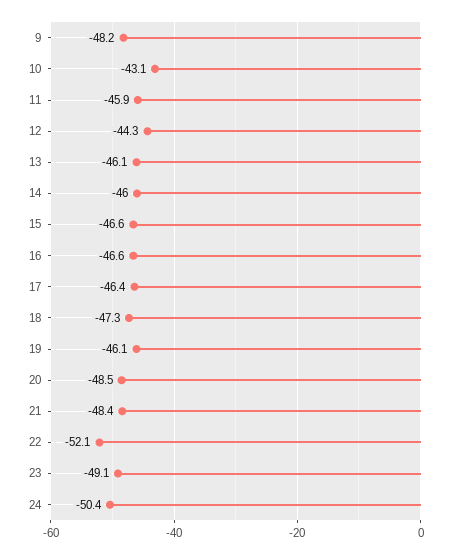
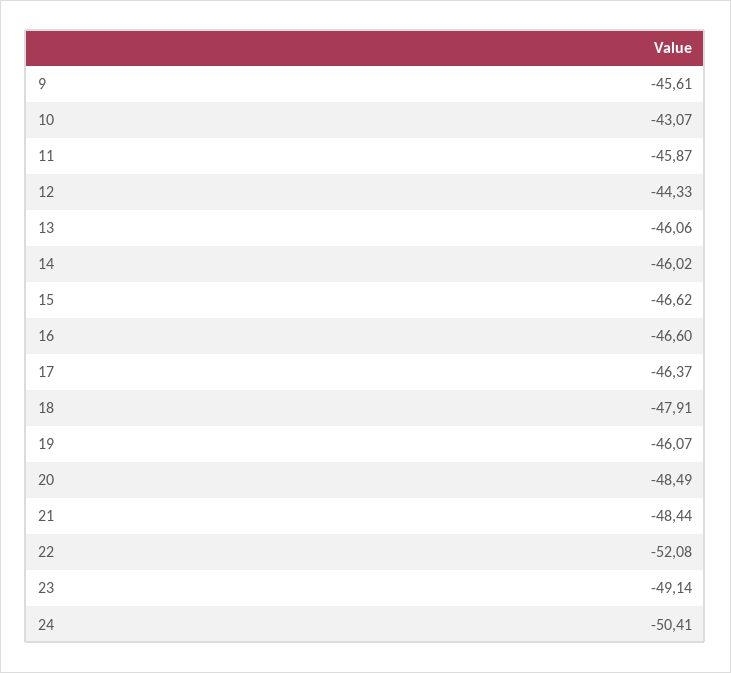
  {
-   "9": -48.2,
+   "9": -45.61,
    "10": -43.07,
    "11": -45.87,
    "12": -44.33,
    "13": -46.06,
    "14": -46.02,
    "15": -46.62,
    "16": -46.6,
    "17": -46.37,
-   "18": -47.3,
+   "18": -47.91,
    "19": -46.07,
    "20": -48.49,
    "21": -48.44,
    "22": -52.08,
    "23": -49.14,
    "24": -50.41
  }

